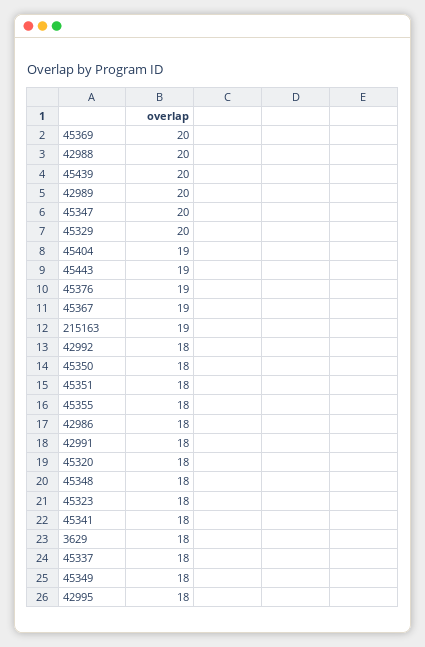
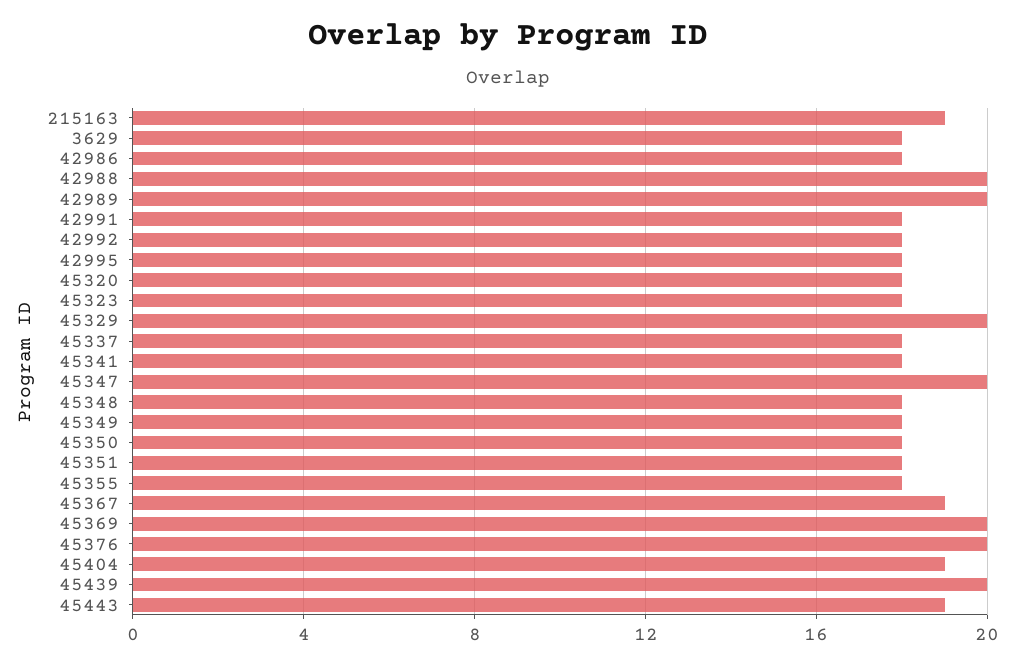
  {
    "45369": 20,
    "42988": 20,
    "45439": 20,
    "42989": 20,
    "45347": 20,
    "45329": 20,
    "45404": 19,
    "45443": 19,
-   "45376": 19,
+   "45376": 20,
    "45367": 19,
    "215163": 19,
    "42992": 18,
    "45350": 18,
    "45351": 18,
    "45355": 18,
    "42986": 18,
    "42991": 18,
    "45320": 18,
    "45348": 18,
    "45323": 18,
    "45341": 18,
    "3629": 18,
    "45337": 18,
    "45349": 18,
    "42995": 18
  }

